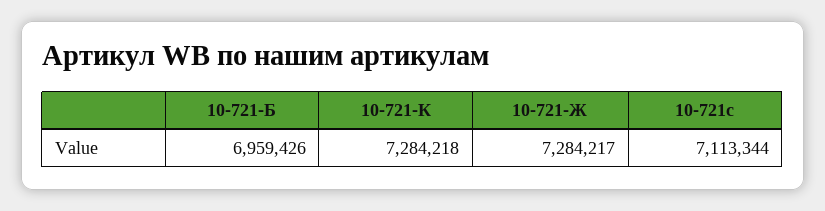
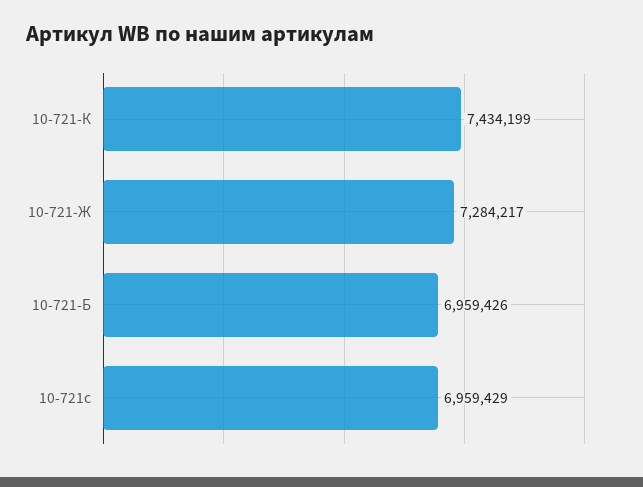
  {
    "10-721-Б": 6959426,
-   "10-721-К": 7284218,
+   "10-721-К": 7434199,
    "10-721-Ж": 7284217,
-   "10-721с": 7113344
+   "10-721с": 6959429
  }

